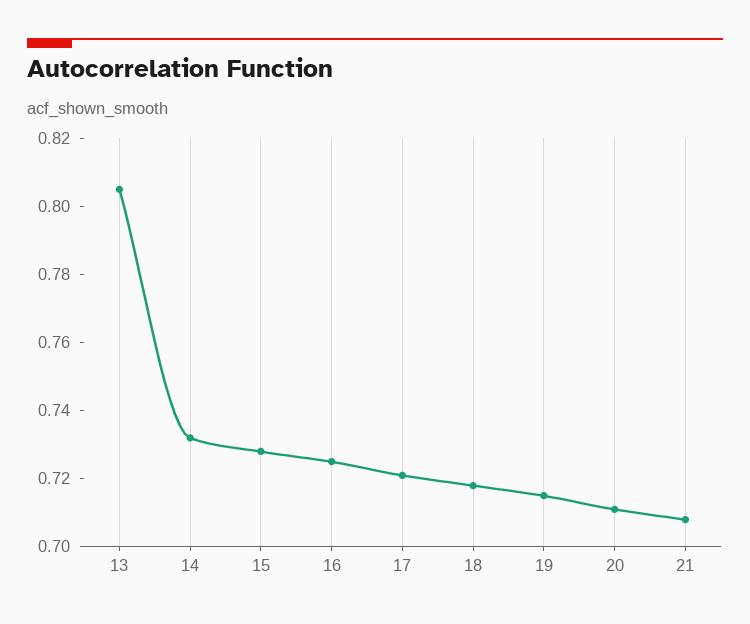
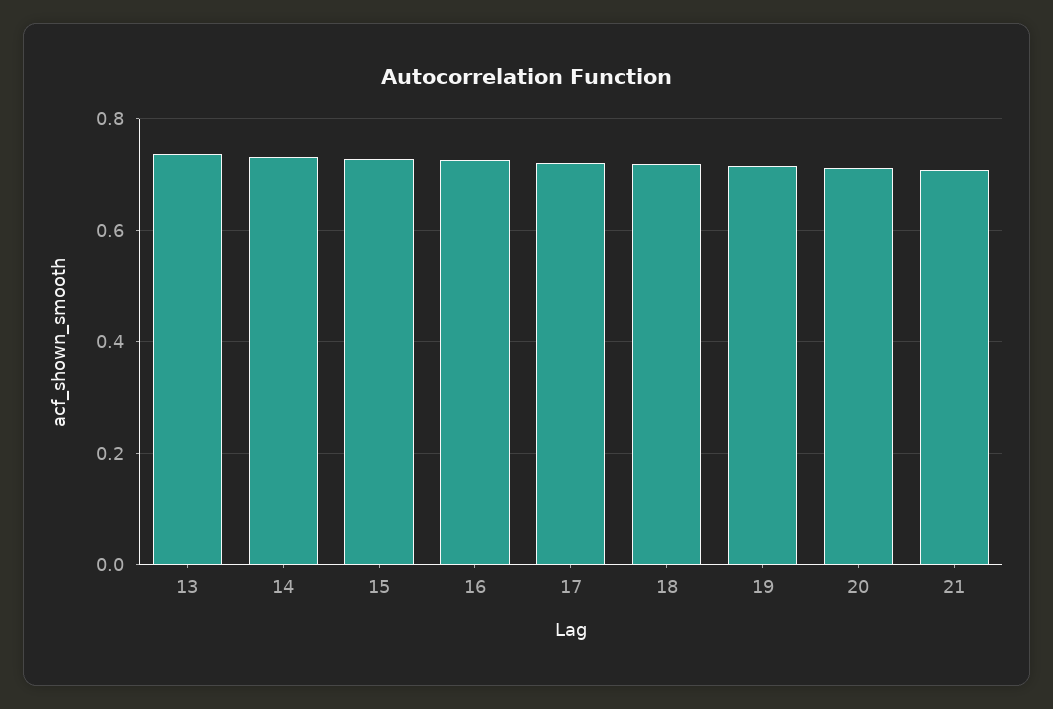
  {
-   "13": 0.805,
+   "13": 0.74,
    "14": 0.73,
    "15": 0.73,
    "16": 0.725,
    "17": 0.72,
    "18": 0.72,
    "19": 0.715,
    "20": 0.71,
    "21": 0.71
  }

